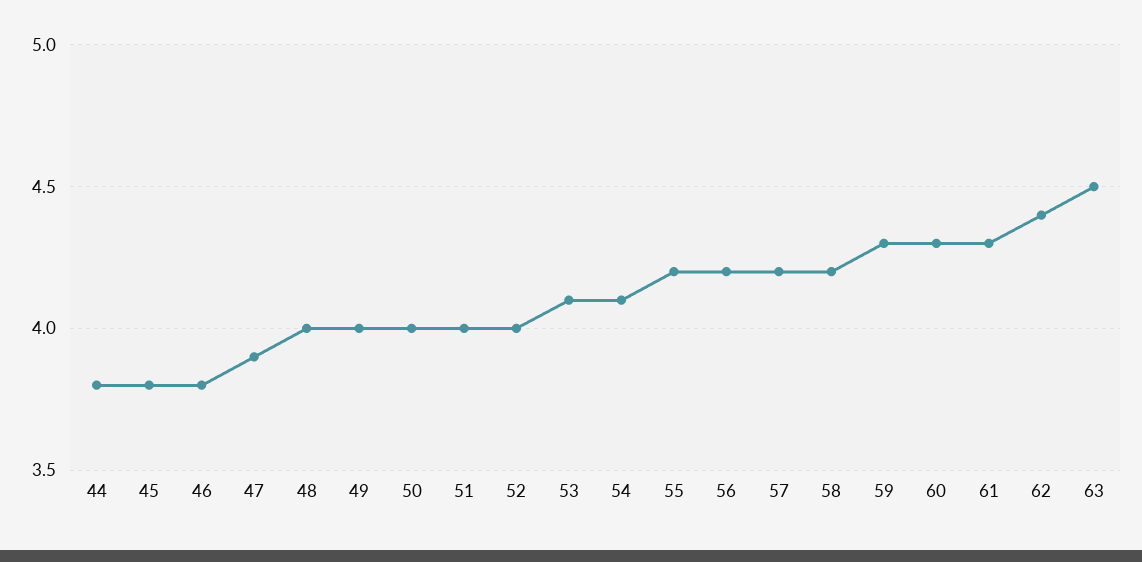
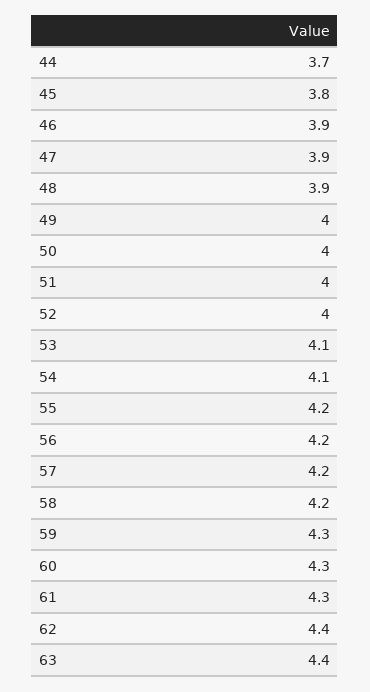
  {
-   "44": 3.8,
+   "44": 3.7,
    "45": 3.8,
-   "46": 3.8,
+   "46": 3.9,
    "47": 3.9,
-   "48": 4,
+   "48": 3.9,
    "49": 4,
    "50": 4,
    "51": 4,
    "52": 4,
    "53": 4.1,
    "54": 4.1,
    "55": 4.2,
    "56": 4.2,
    "57": 4.2,
    "58": 4.2,
    "59": 4.3,
    "60": 4.3,
    "61": 4.3,
    "62": 4.4,
-   "63": 4.5
+   "63": 4.4
  }

